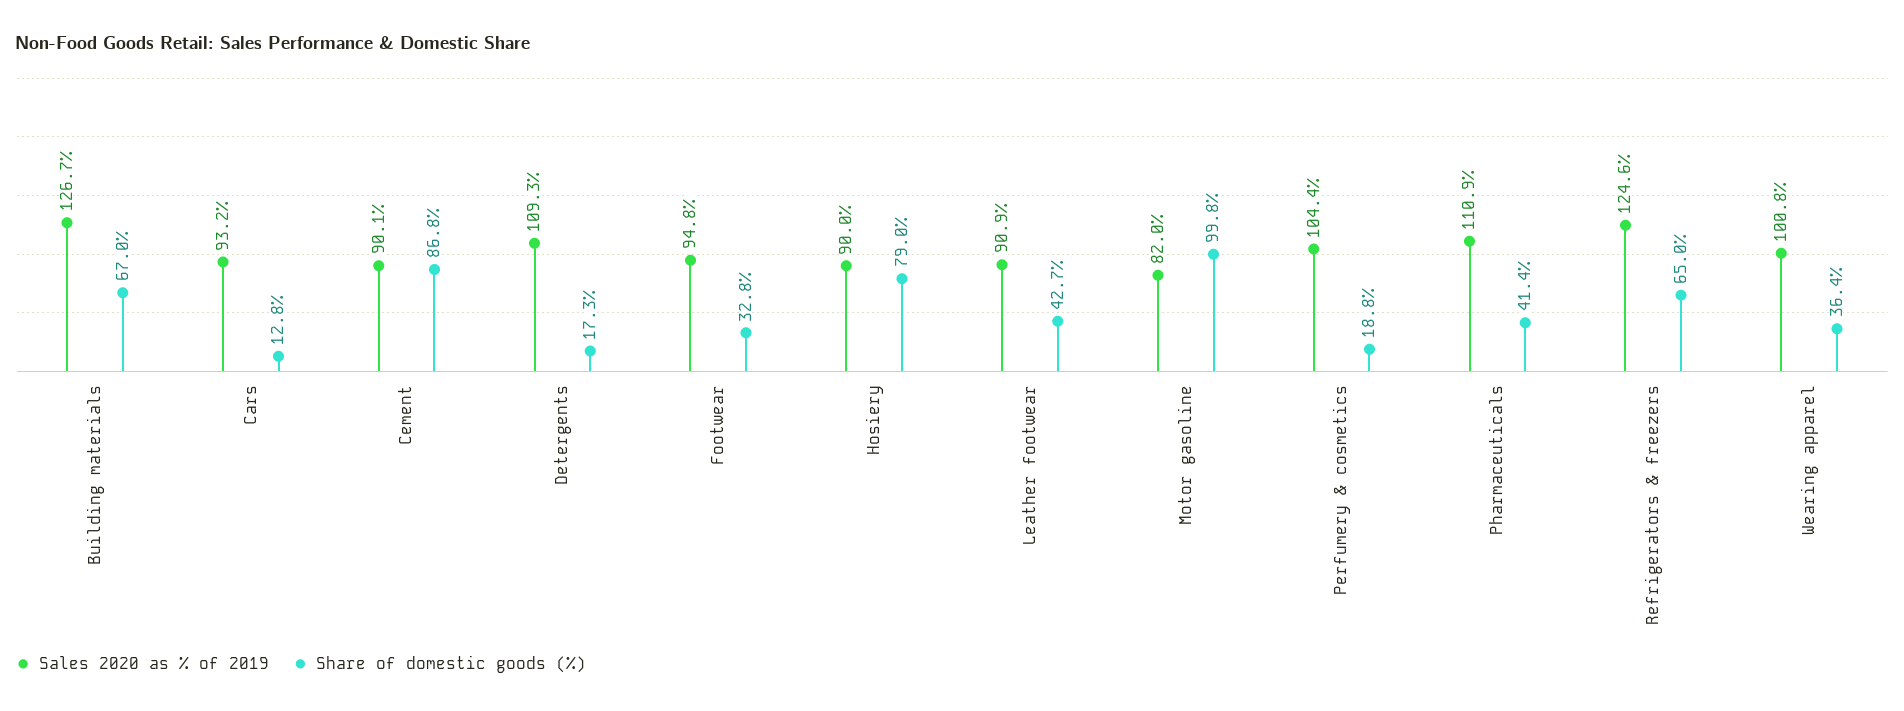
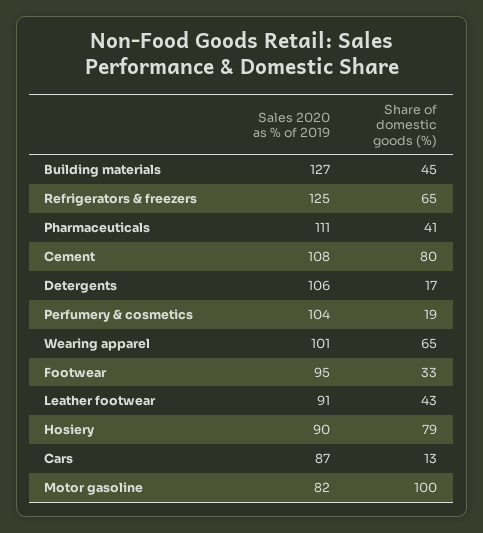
  {
    "Sales 2020 as % of 2019": {
      "Building materials": 126.7,
-     "Cars": 93.2,
+     "Cars": 87,
-     "Cement": 90.1,
+     "Cement": 108,
-     "Detergents": 109.3,
+     "Detergents": 106,
      "Footwear": 94.8,
      "Hosiery": 90,
      "Leather footwear": 90.9,
      "Motor gasoline": 82,
      "Perfumery & cosmetics": 104.4,
      "Pharmaceuticals": 110.9,
      "Refrigerators & freezers": 124.6,
      "Wearing apparel": 100.8
    },
    "Share of domestic goods (%)": {
-     "Building materials": 67,
+     "Building materials": 45,
      "Cars": 12.8,
-     "Cement": 86.8,
+     "Cement": 80,
      "Detergents": 17.3,
      "Footwear": 32.8,
      "Hosiery": 79,
      "Leather footwear": 42.7,
      "Motor gasoline": 99.8,
      "Perfumery & cosmetics": 18.8,
      "Pharmaceuticals": 41.4,
      "Refrigerators & freezers": 65,
-     "Wearing apparel": 36.4
+     "Wearing apparel": 65
    }
  }

